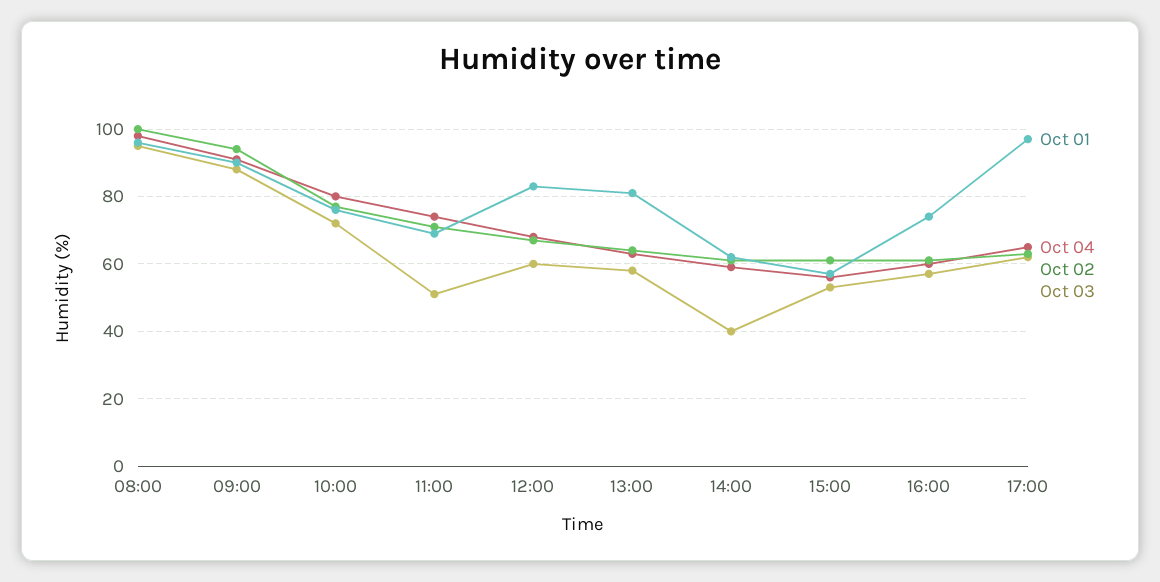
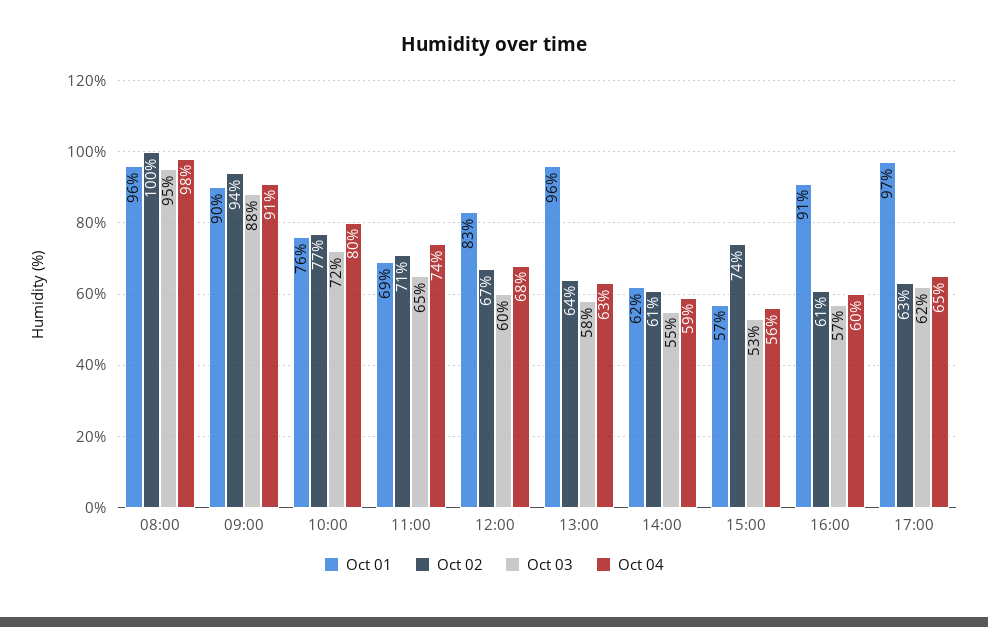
  {
    "Oct 01": {
      "08:00": 96,
      "09:00": 90,
      "10:00": 76,
      "11:00": 69,
      "12:00": 83,
-     "13:00": 80,
+     "13:00": 96,
      "14:00": 62,
      "15:00": 57,
-     "16:00": 75,
+     "16:00": 91,
      "17:00": 97
    },
    "Oct 04": {
      "08:00": 98,
      "09:00": 91,
      "10:00": 80,
      "11:00": 74,
      "12:00": 68,
      "13:00": 63,
      "14:00": 59,
      "15:00": 56,
      "16:00": 60,
      "17:00": 65
    },
    "Oct 02": {
      "08:00": 100,
      "09:00": 94,
      "10:00": 77,
      "11:00": 71,
      "12:00": 67,
      "13:00": 64,
      "14:00": 61,
-     "15:00": 60,
+     "15:00": 74,
      "16:00": 61,
      "17:00": 63
    },
    "Oct 03": {
      "08:00": 95,
      "09:00": 88,
      "10:00": 72,
-     "11:00": 50,
+     "11:00": 65,
      "12:00": 60,
      "13:00": 58,
-     "14:00": 40,
+     "14:00": 55,
      "15:00": 53,
      "16:00": 57,
      "17:00": 62
    }
  }

